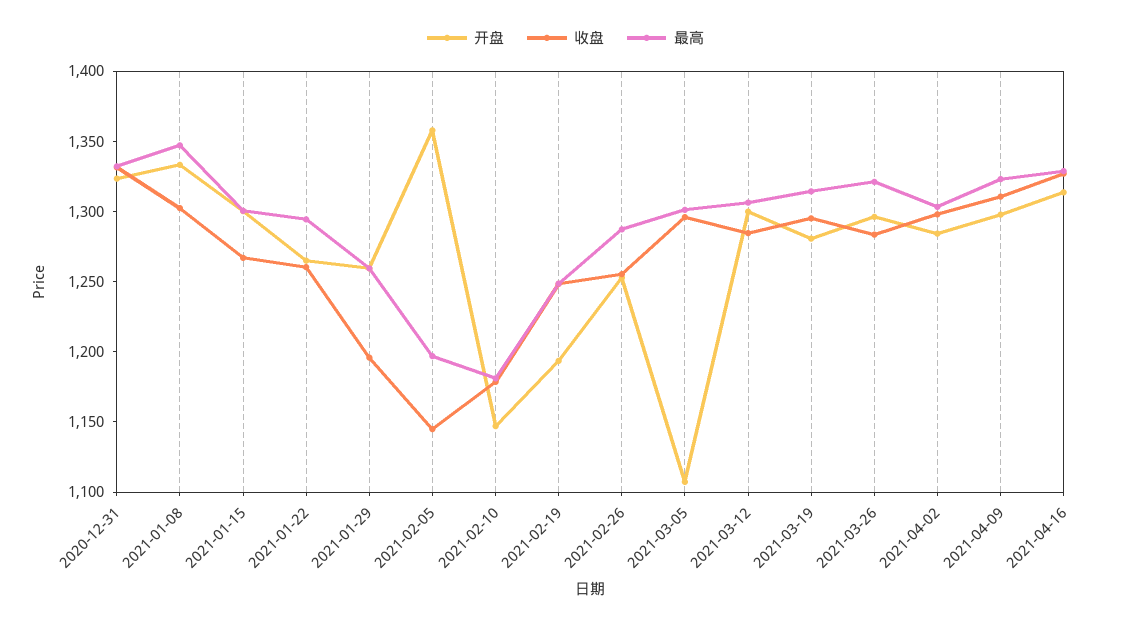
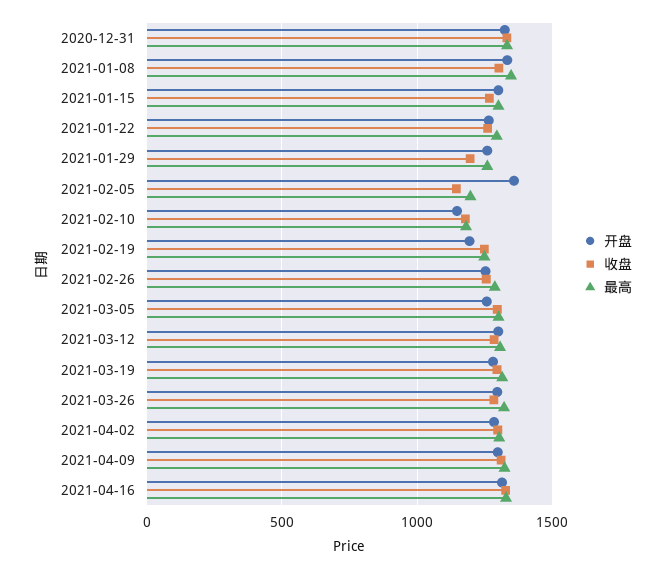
  {
    "开盘": {
      "2020-12-31": 1320,
      "2021-01-08": 1330,
      "2021-01-15": 1300,
      "2021-01-22": 1270,
      "2021-01-29": 1260,
      "2021-02-05": 1360,
      "2021-02-10": 1150,
      "2021-02-19": 1190,
      "2021-02-26": 1250,
-     "2021-03-05": 1110,
+     "2021-03-05": 1250,
      "2021-03-12": 1300,
      "2021-03-19": 1280,
      "2021-03-26": 1300,
      "2021-04-02": 1280,
      "2021-04-09": 1300,
      "2021-04-16": 1310
    },
    "收盘": {
      "2020-12-31": 1330,
      "2021-01-08": 1300,
      "2021-01-15": 1270,
      "2021-01-22": 1260,
      "2021-01-29": 1200,
      "2021-02-05": 1140,
      "2021-02-10": 1180,
      "2021-02-19": 1250,
      "2021-02-26": 1260,
      "2021-03-05": 1300,
      "2021-03-12": 1280,
      "2021-03-19": 1300,
      "2021-03-26": 1280,
      "2021-04-02": 1300,
      "2021-04-09": 1310,
      "2021-04-16": 1330
    },
    "最高": {
      "2020-12-31": 1330,
      "2021-01-08": 1350,
      "2021-01-15": 1300,
      "2021-01-22": 1290,
      "2021-01-29": 1260,
      "2021-02-05": 1200,
      "2021-02-10": 1180,
      "2021-02-19": 1250,
      "2021-02-26": 1290,
      "2021-03-05": 1300,
      "2021-03-12": 1310,
      "2021-03-19": 1310,
      "2021-03-26": 1320,
      "2021-04-02": 1300,
      "2021-04-09": 1320,
      "2021-04-16": 1330
    }
  }

